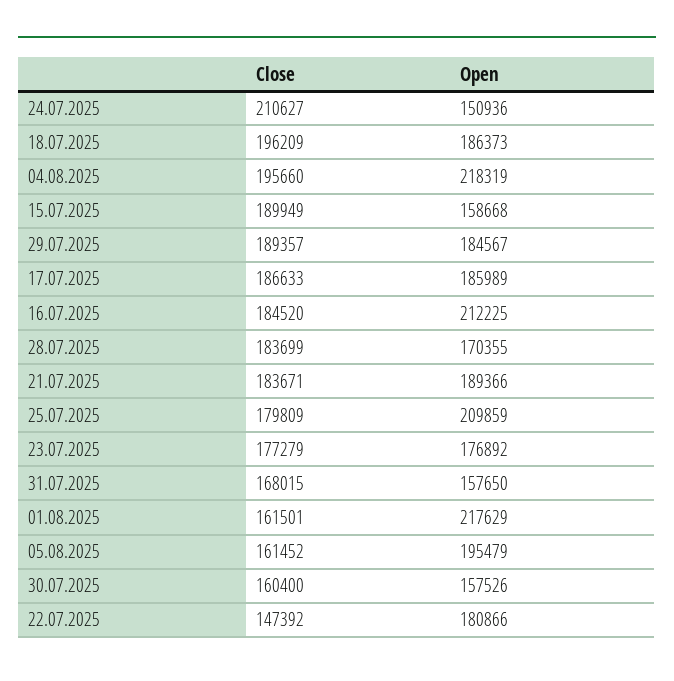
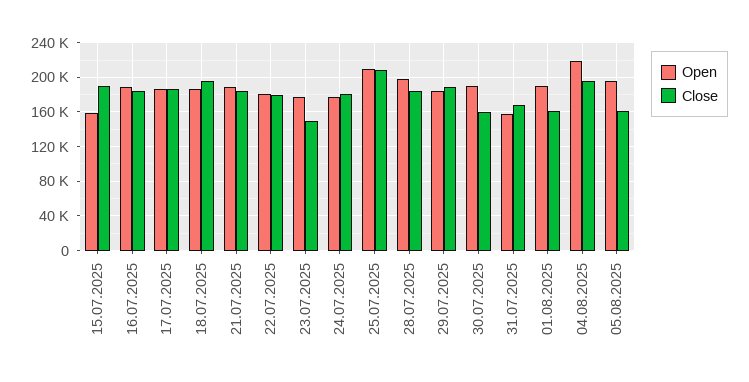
  {
    "Close": {
-     "24.07.2025": 210627,
+     "24.07.2025": 180000,
      "18.07.2025": 196209,
      "04.08.2025": 195660,
      "15.07.2025": 189949,
      "29.07.2025": 189357,
      "17.07.2025": 186633,
      "16.07.2025": 184520,
      "28.07.2025": 183699,
      "21.07.2025": 183671,
-     "25.07.2025": 179809,
+     "25.07.2025": 210000,
-     "23.07.2025": 177279,
+     "23.07.2025": 150000,
      "31.07.2025": 168015,
      "01.08.2025": 161501,
      "05.08.2025": 161452,
      "30.07.2025": 160400,
-     "22.07.2025": 147392
+     "22.07.2025": 180000
    },
    "Open": {
-     "24.07.2025": 150936,
+     "24.07.2025": 180000,
      "18.07.2025": 186373,
      "04.08.2025": 218319,
      "15.07.2025": 158668,
      "29.07.2025": 184567,
      "17.07.2025": 185989,
-     "16.07.2025": 212225,
+     "16.07.2025": 190000,
-     "28.07.2025": 170355,
+     "28.07.2025": 200000,
      "21.07.2025": 189366,
      "25.07.2025": 209859,
      "23.07.2025": 176892,
      "31.07.2025": 157650,
-     "01.08.2025": 217629,
+     "01.08.2025": 190000,
      "05.08.2025": 195479,
-     "30.07.2025": 157526,
+     "30.07.2025": 190000,
      "22.07.2025": 180866
    }
  }

